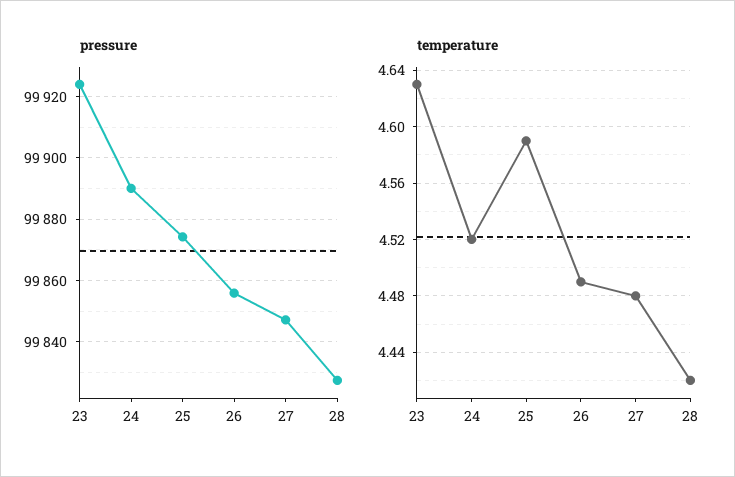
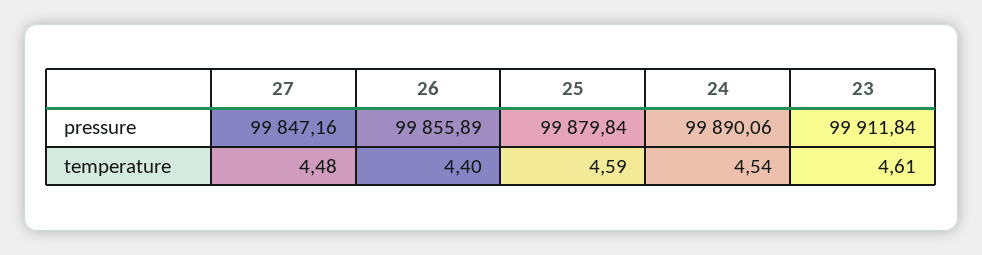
  {
    "pressure": {
-     "23": 99924,
+     "23": 99911.84,
      "24": 99890.06,
-     "25": 99874,
+     "25": 99879.84,
      "26": 99855.89,
-     "27": 99847.16,
+     "27": 99847.16
-     "28": 99828
    },
    "temperature": {
-     "23": 4.63,
+     "23": 4.61,
-     "24": 4.52,
+     "24": 4.54,
      "25": 4.59,
-     "26": 4.49,
+     "26": 4.4,
-     "27": 4.48,
+     "27": 4.48
-     "28": 4.42
    }
  }

